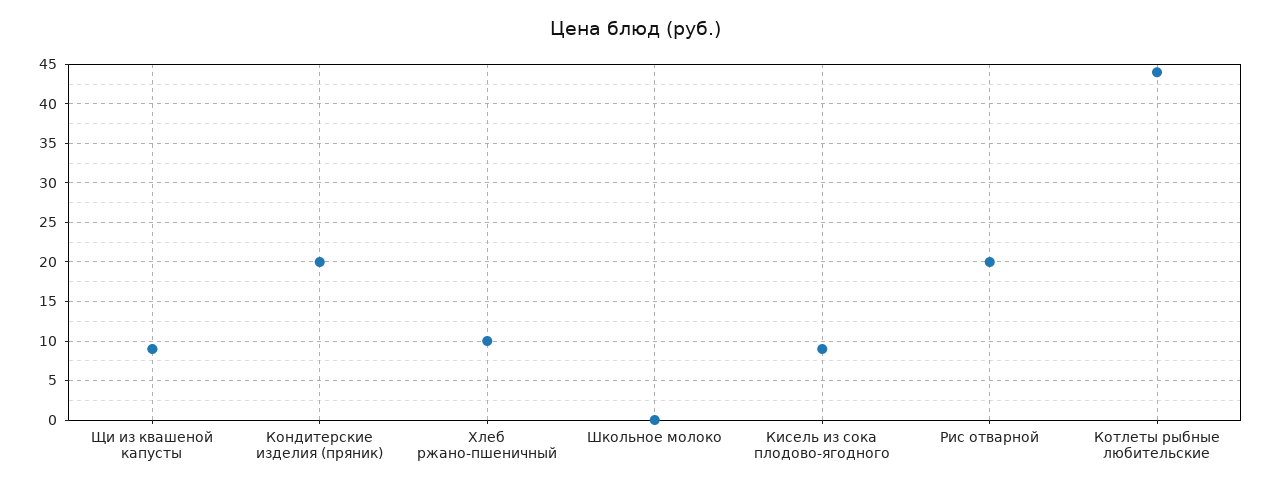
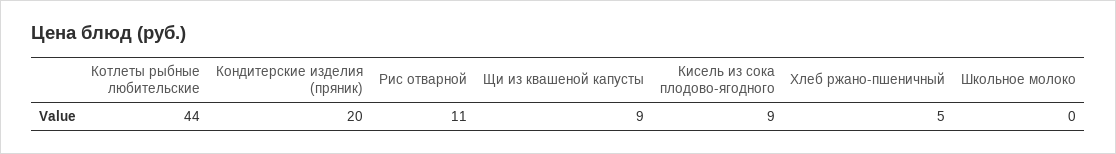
  {
    "Щи из квашеной капусты": 9,
    "Кондитерские изделия (пряник)": 20,
-   "Хлеб ржано-пшеничный": 10,
+   "Хлеб ржано-пшеничный": 5,
    "Школьное молоко": 0,
    "Кисель из сока плодово-ягодного": 9,
-   "Рис отварной": 20,
+   "Рис отварной": 11,
    "Котлеты рыбные любительские": 44
  }

